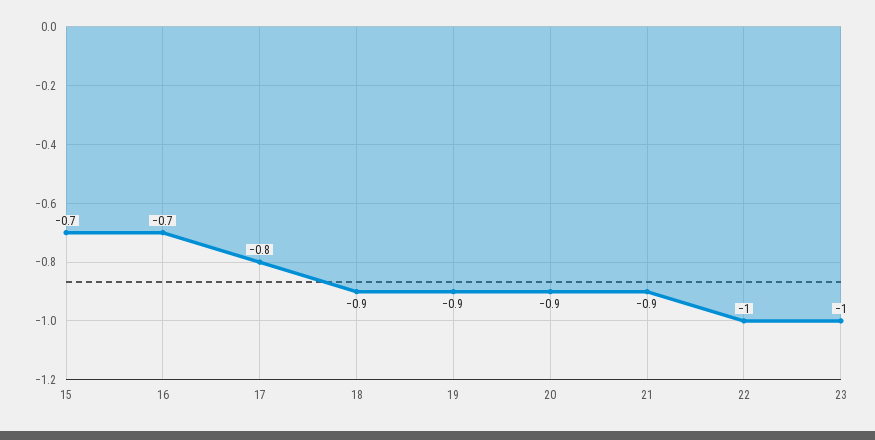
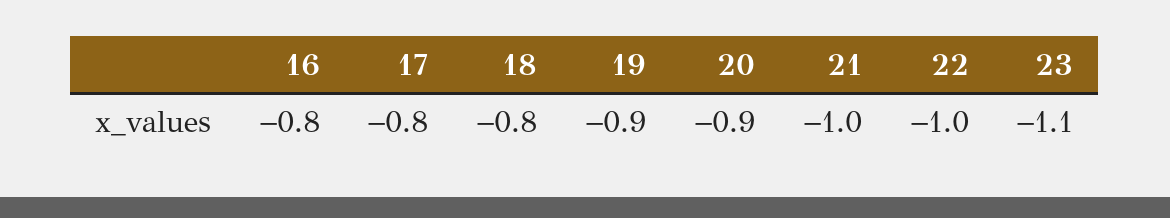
  {
-   "15": -0.7,
-   "16": -0.7,
+   "16": -0.8,
    "17": -0.8,
-   "18": -0.9,
+   "18": -0.8,
    "19": -0.9,
    "20": -0.9,
-   "21": -0.9,
+   "21": -1,
    "22": -1,
-   "23": -1
+   "23": -1.1
  }

